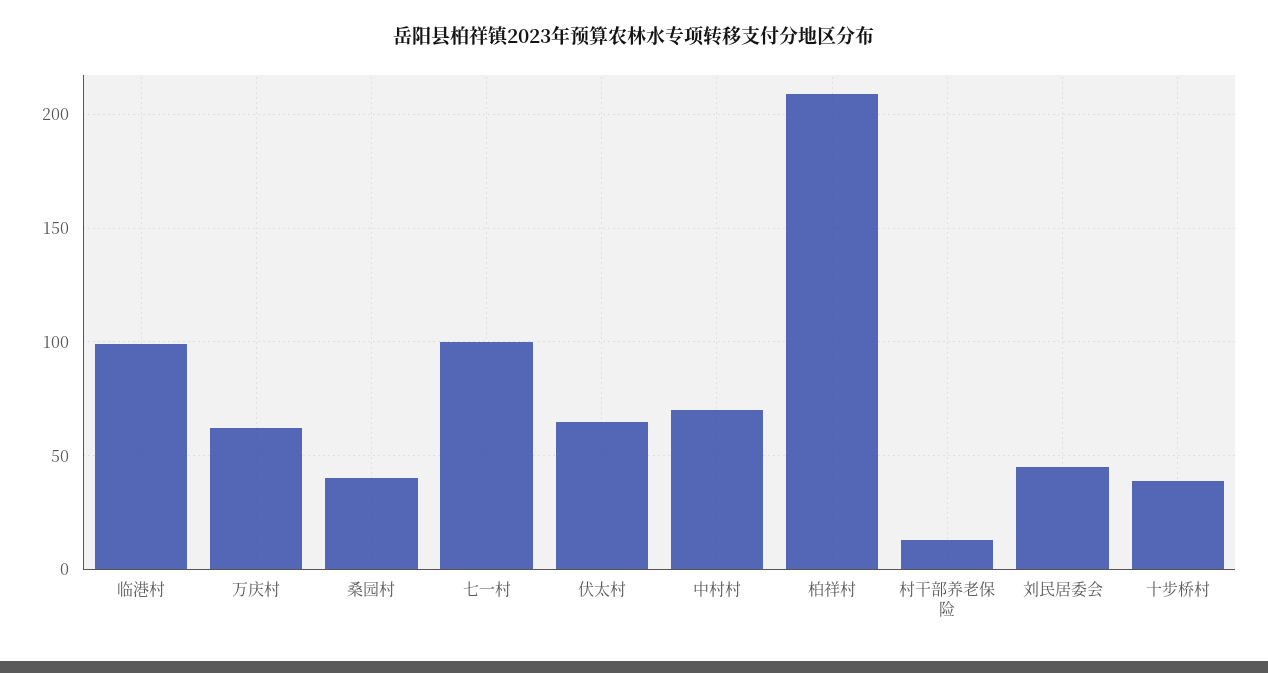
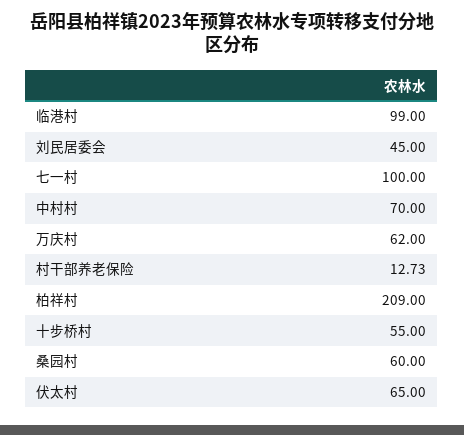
  {
    "临港村": 99,
    "万庆村": 62,
-   "桑园村": 40,
+   "桑园村": 60,
    "七一村": 100,
    "伏太村": 65,
    "中村村": 70,
    "柏祥村": 209,
    "村干部养老保险": 12.73,
    "刘民居委会": 45,
-   "十步桥村": 40
+   "十步桥村": 55
  }

